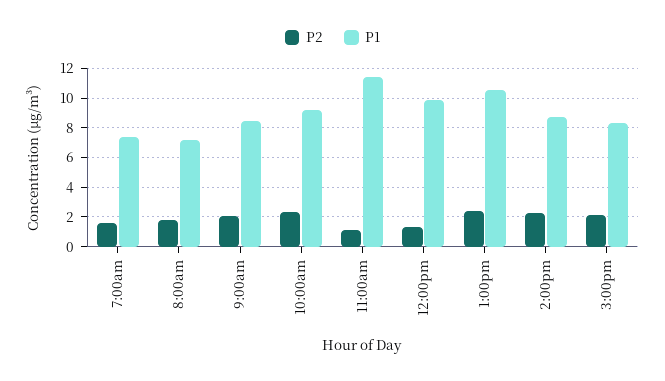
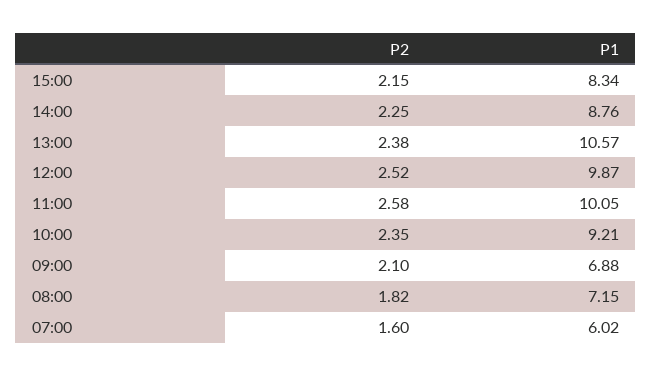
  {
    "P2": {
      "7:00am": 1.6,
      "8:00am": 1.82,
      "9:00am": 2.1,
      "10:00am": 2.35,
-     "11:00am": 1,
+     "11:00am": 2.58,
-     "12:00pm": 1.5,
+     "12:00pm": 2.52,
      "1:00pm": 2.38,
      "2:00pm": 2.25,
      "3:00pm": 2.15
    },
    "P1": {
-     "7:00am": 7.5,
+     "7:00am": 6.02,
      "8:00am": 7.15,
-     "9:00am": 8.5,
+     "9:00am": 6.88,
      "10:00am": 9.21,
-     "11:00am": 11.5,
+     "11:00am": 10.05,
      "12:00pm": 9.87,
      "1:00pm": 10.57,
      "2:00pm": 8.76,
      "3:00pm": 8.34
    }
  }

